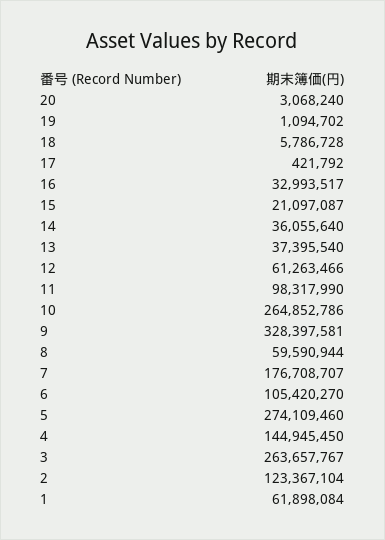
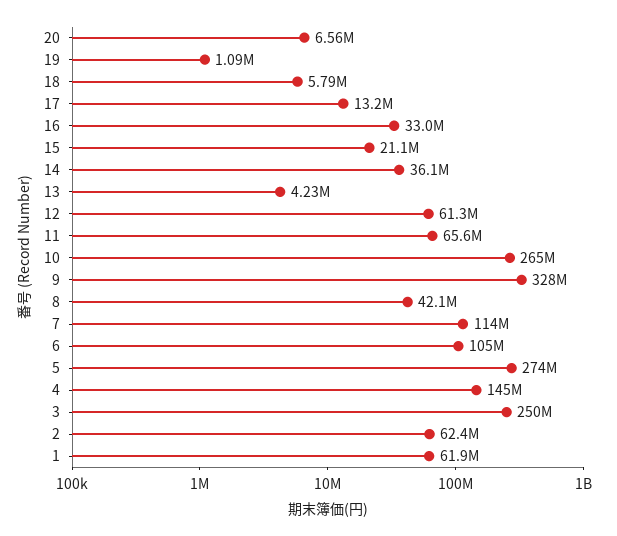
  {
-   "20": 3068240,
+   "20": 6560000,
    "19": 1094702,
    "18": 5786728,
-   "17": 421792,
+   "17": 13200000,
    "16": 32993517,
    "15": 21097087,
    "14": 36055640,
-   "13": 37395540,
+   "13": 4230000,
    "12": 61263466,
-   "11": 98317990,
+   "11": 65600000,
    "10": 264852786,
    "9": 328397581,
-   "8": 59590944,
+   "8": 42100000,
-   "7": 176708707,
+   "7": 114000000,
    "6": 105420270,
    "5": 274109460,
    "4": 144945450,
-   "3": 263657767,
+   "3": 250000000,
-   "2": 123367104,
+   "2": 62400000,
    "1": 61898084
  }

